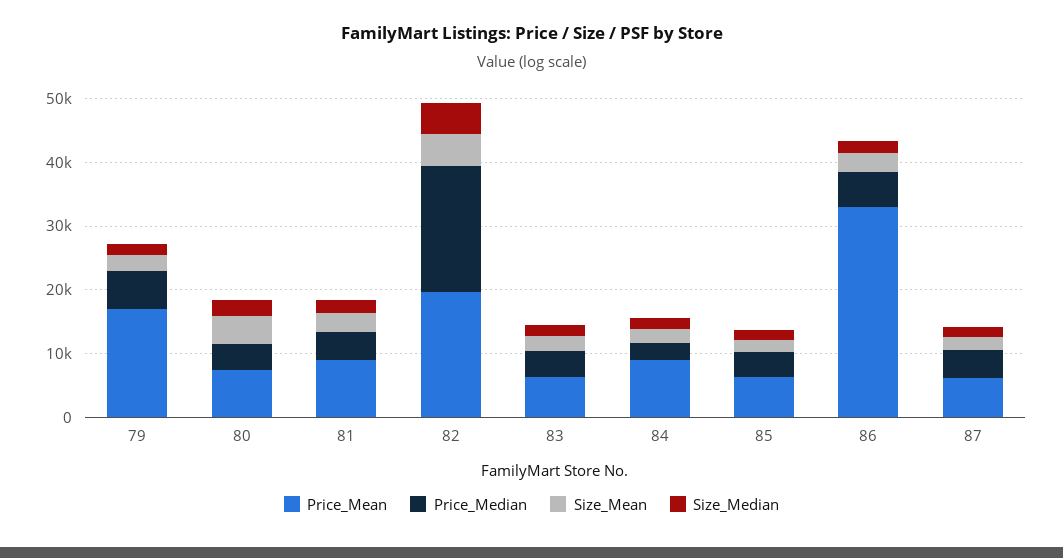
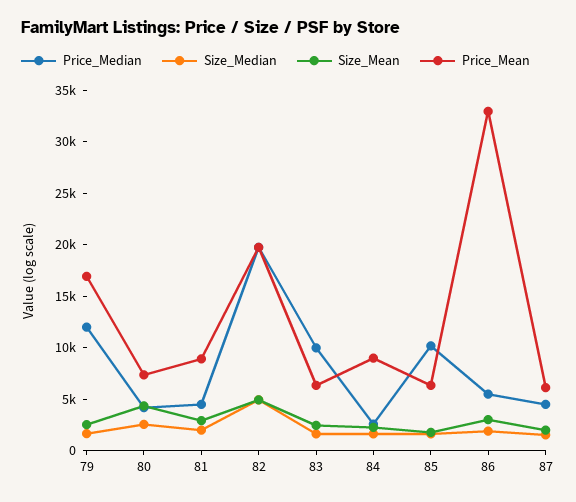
  {
    "Price_Mean": {
      "79": 17000,
      "80": 7000,
      "81": 9000,
      "82": 20000,
      "83": 6000,
      "84": 9000,
      "85": 6000,
      "86": 33000,
      "87": 6000
    },
    "Price_Median": {
-     "79": 6000,
+     "79": 12000,
      "80": 4000,
      "81": 5000,
      "82": 20000,
-     "83": 4000,
+     "83": 10000,
      "84": 3000,
-     "85": 4000,
+     "85": 10000,
      "86": 6000,
      "87": 5000
    },
    "Size_Mean": {
      "79": 3000,
      "80": 4000,
      "81": 3000,
      "82": 5000,
      "83": 2000,
      "84": 2000,
      "85": 2000,
      "86": 3000,
      "87": 2000
    },
    "Size_Median": {
      "79": 2000,
      "80": 3000,
      "81": 2000,
      "82": 5000,
      "83": 2000,
      "84": 2000,
      "85": 2000,
      "86": 2000,
      "87": 2000
    }
  }

